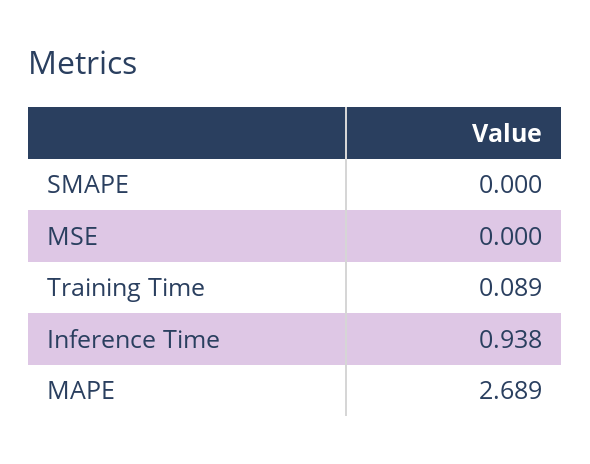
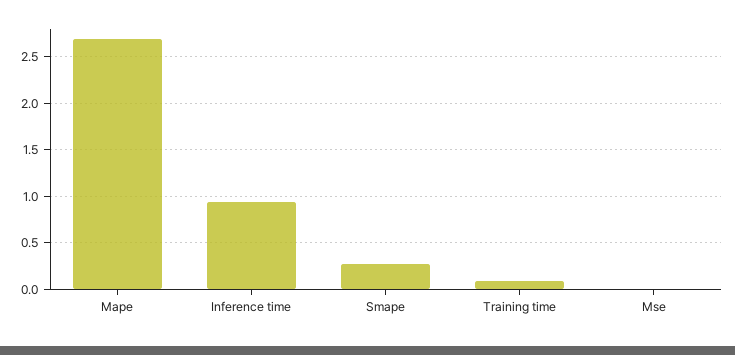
  {
-   "SMAPE": 0,
+   "SMAPE": 0.3,
    "MSE": 0,
    "Training Time": 0.089,
    "Inference Time": 0.938,
    "MAPE": 2.689
  }

